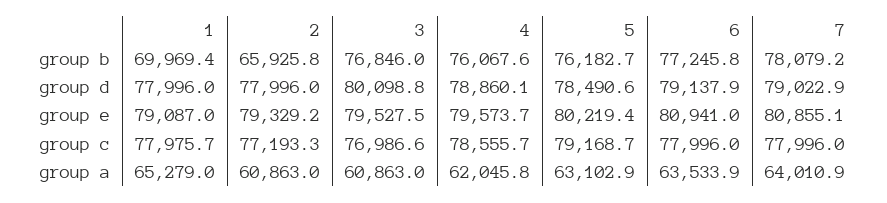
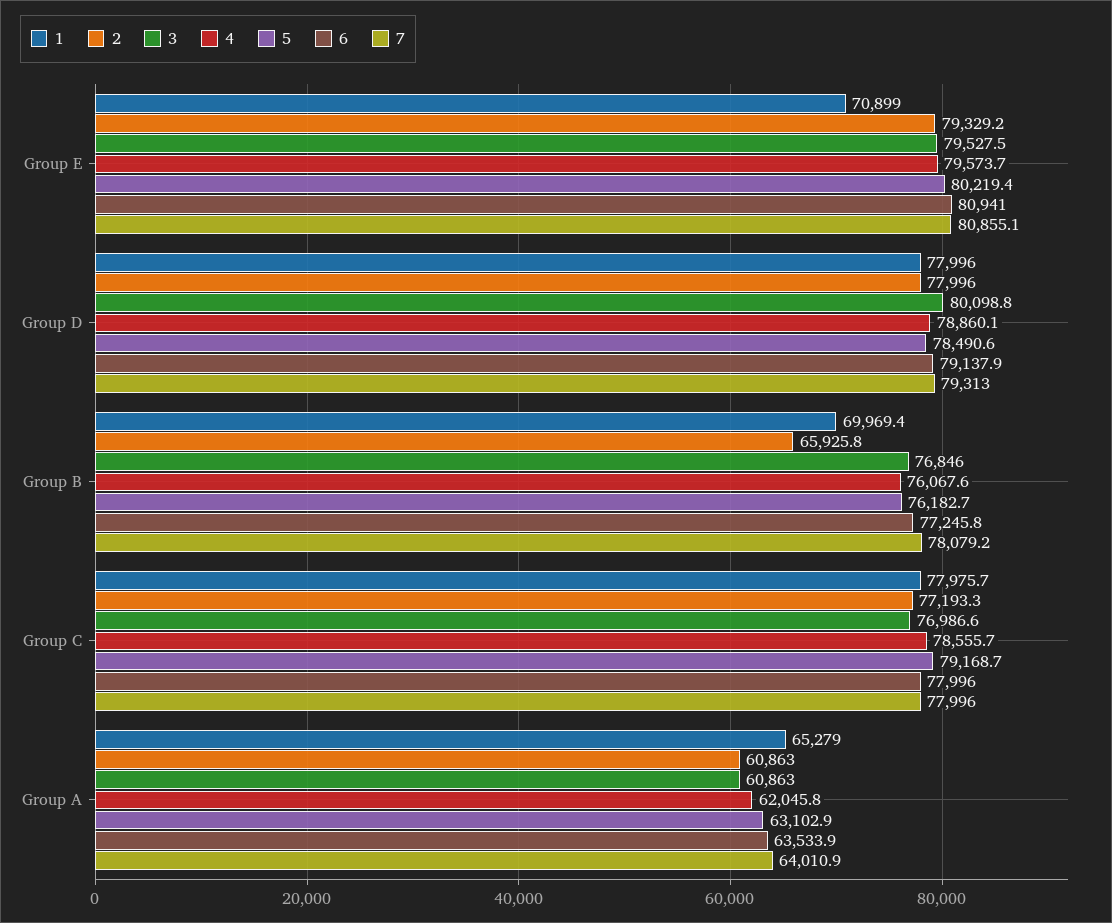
  {
    "1": {
      "group b": 69969.4,
      "group d": 77996,
-     "group e": 79087,
+     "group e": 70899,
      "group c": 77975.7,
      "group a": 65279
    },
    "2": {
      "group b": 65925.8,
      "group d": 77996,
      "group e": 79329.2,
      "group c": 77193.3,
      "group a": 60863
    },
    "3": {
      "group b": 76846,
      "group d": 80098.8,
      "group e": 79527.5,
      "group c": 76986.6,
      "group a": 60863
    },
    "4": {
      "group b": 76067.6,
      "group d": 78860.1,
      "group e": 79573.7,
      "group c": 78555.7,
      "group a": 62045.8
    },
    "5": {
      "group b": 76182.7,
      "group d": 78490.6,
      "group e": 80219.4,
      "group c": 79168.7,
      "group a": 63102.9
    },
    "6": {
      "group b": 77245.8,
      "group d": 79137.9,
      "group e": 80941,
      "group c": 77996,
      "group a": 63533.9
    },
    "7": {
      "group b": 78079.2,
-     "group d": 79022.9,
+     "group d": 79313,
      "group e": 80855.1,
      "group c": 77996,
      "group a": 64010.9
    }
  }

